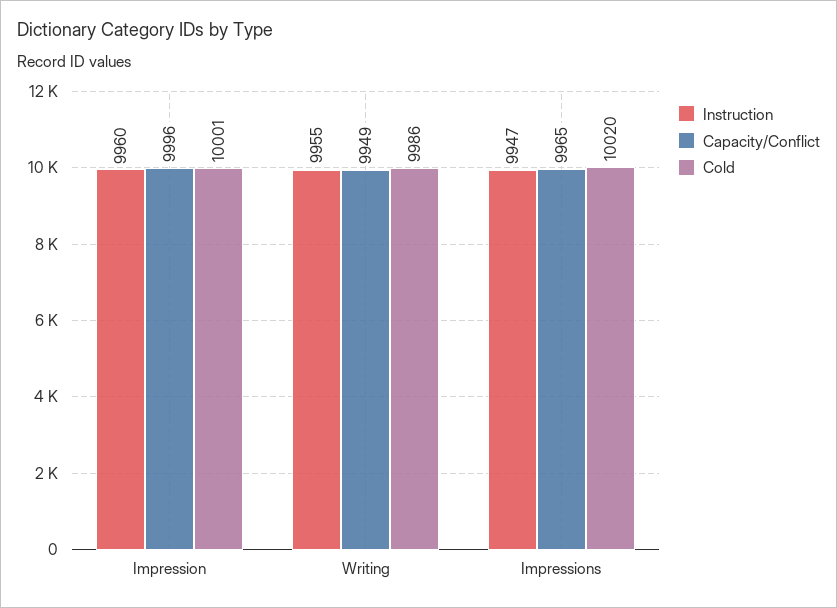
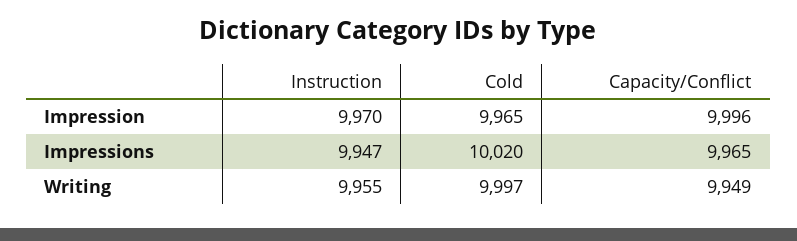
  {
    "Instruction": {
-     "Impression": 9960,
+     "Impression": 9970,
      "Writing": 9955,
      "Impressions": 9947
    },
    "Capacity/Conflict": {
      "Impression": 9996,
      "Writing": 9949,
      "Impressions": 9965
    },
    "Cold": {
-     "Impression": 10001,
+     "Impression": 9965,
-     "Writing": 9986,
+     "Writing": 9997,
      "Impressions": 10020
    }
  }

